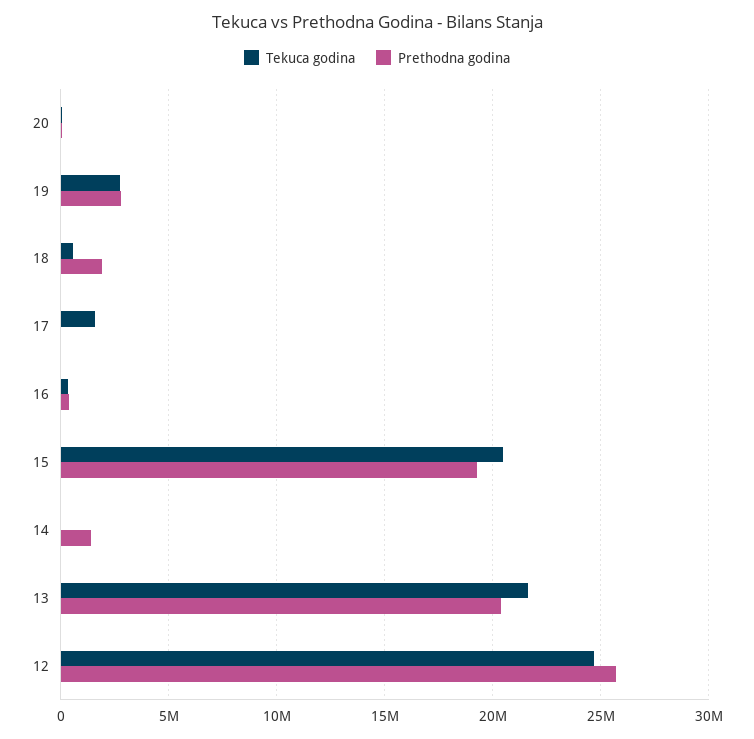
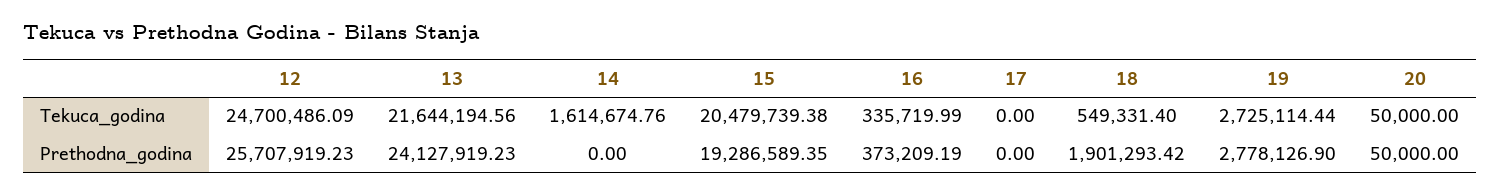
  {
    "Tekuca godina": {
      "20": 50000,
      "19": 2725114.44,
      "18": 549331.4,
-     "17": 1500000,
+     "17": 0,
      "16": 335719.99,
      "15": 20479739.38,
-     "14": 0,
+     "14": 1614674.76,
      "13": 21644194.56,
      "12": 24700486.09
    },
    "Prethodna godina": {
      "20": 50000,
      "19": 2778126.9,
      "18": 1901293.42,
      "17": 0,
      "16": 373209.19,
      "15": 19286589.35,
-     "14": 1500000,
+     "14": 0,
-     "13": 20500000,
+     "13": 24127919.23,
      "12": 25707919.23
    }
  }

